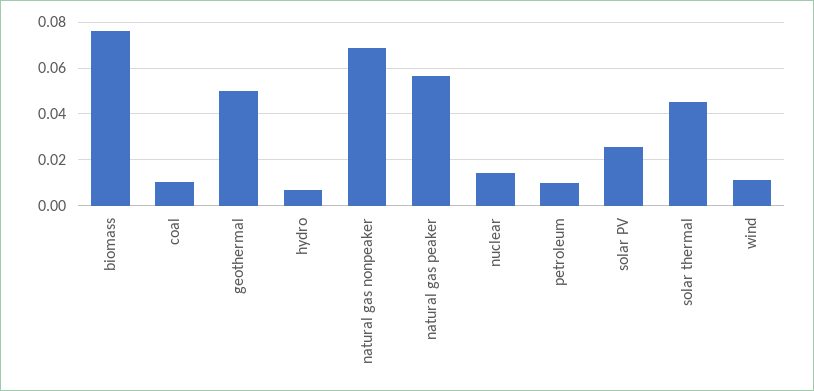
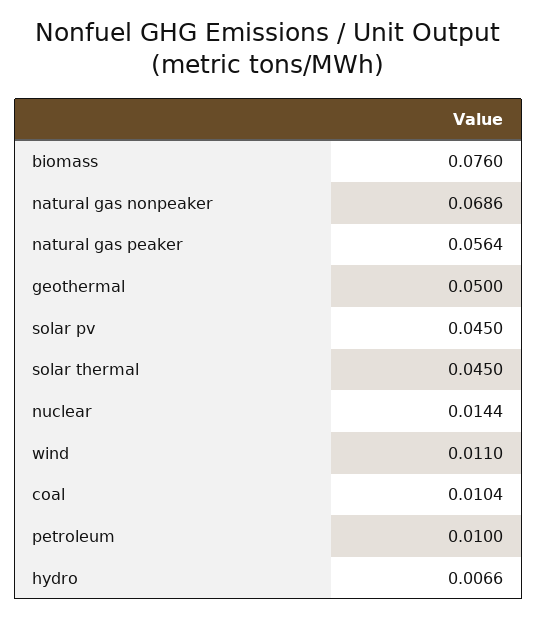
  {
    "biomass": 0.076,
    "coal": 0.0104,
    "geothermal": 0.05,
    "hydro": 0.0066,
    "natural gas nonpeaker": 0.0686,
    "natural gas peaker": 0.0564,
    "nuclear": 0.0144,
    "petroleum": 0.01,
-   "solar PV": 0.025,
+   "solar PV": 0.045,
    "solar thermal": 0.045,
    "wind": 0.011
  }

